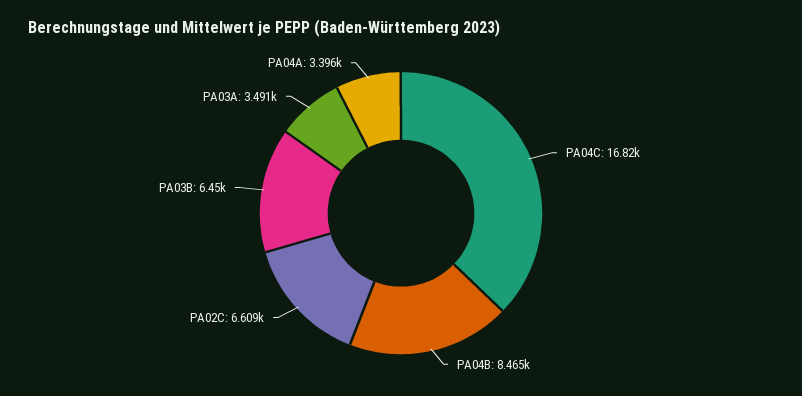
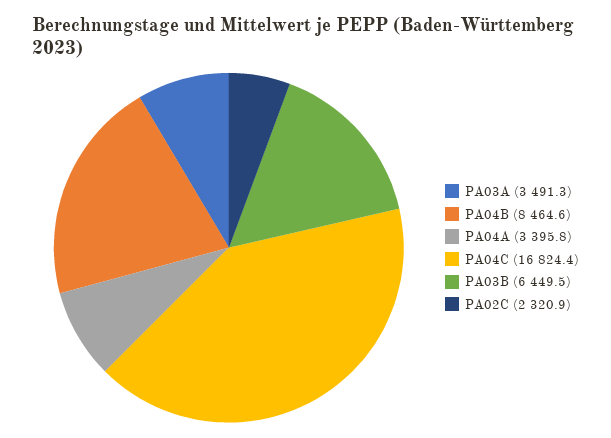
  {
    "PA04C": 16824.4,
    "PA04B": 8464.6,
-   "PA02C": 6609,
+   "PA02C": 2320.9,
    "PA03B": 6449.5,
    "PA03A": 3491.3,
    "PA04A": 3395.8
  }

